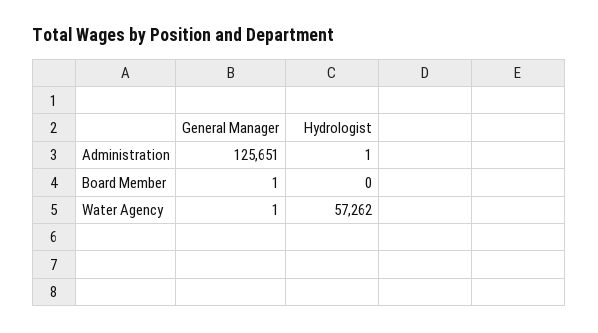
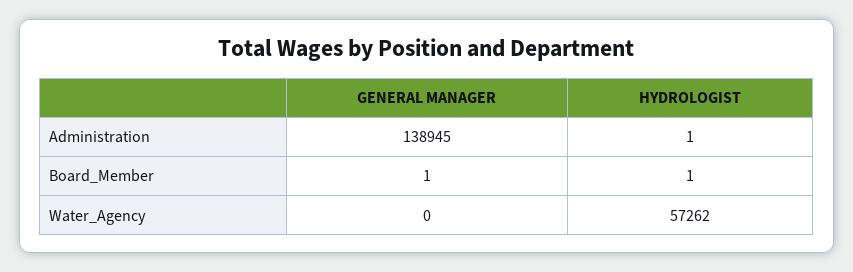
  {
    "General Manager": {
-     "Administration": 125651,
+     "Administration": 138945,
      "Board Member": 1,
-     "Water Agency": 1
+     "Water Agency": 0
    },
    "Hydrologist": {
      "Administration": 1,
-     "Board Member": 0,
+     "Board Member": 1,
      "Water Agency": 57262
    }
  }

